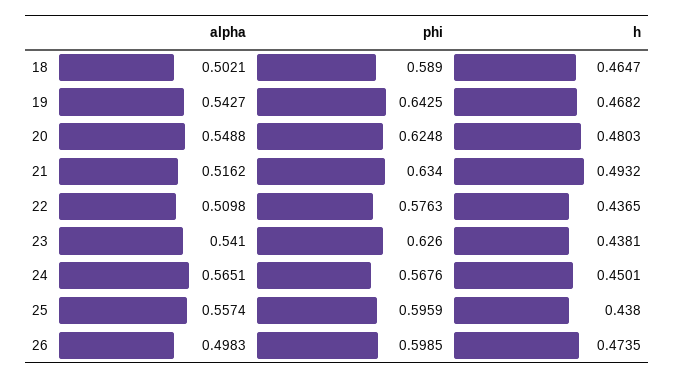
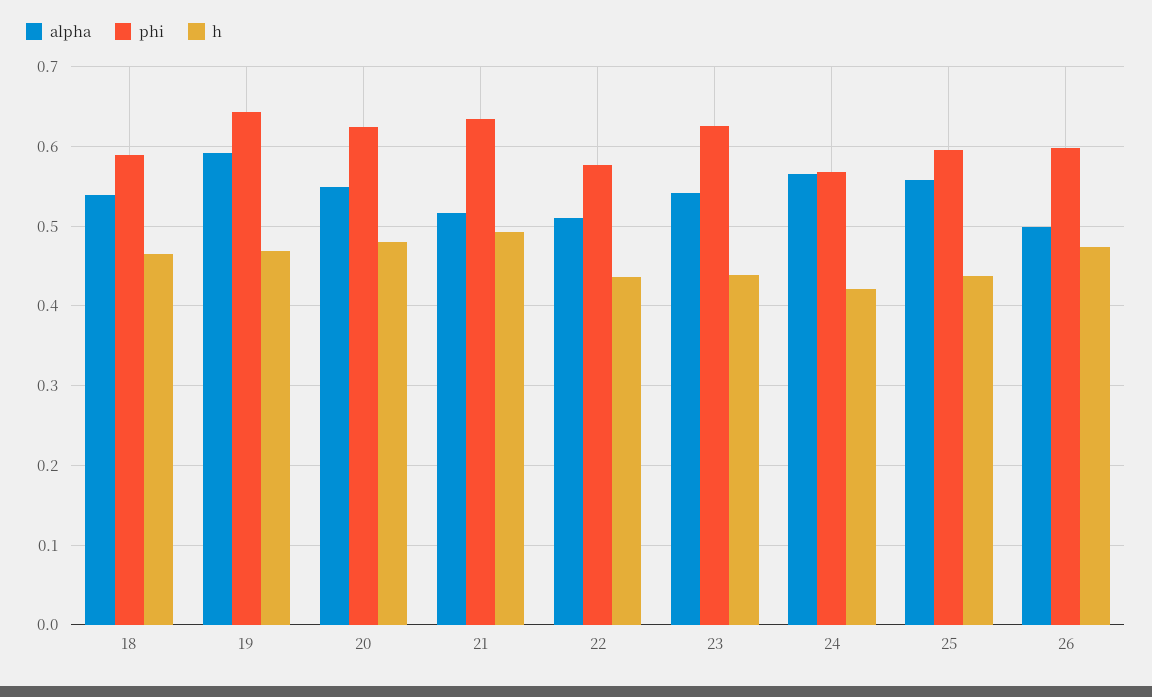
  {
    "alpha": {
-     "18": 0.5021,
+     "18": 0.54,
-     "19": 0.5427,
+     "19": 0.59,
      "20": 0.5488,
      "21": 0.5162,
      "22": 0.5098,
      "23": 0.541,
      "24": 0.5651,
      "25": 0.5574,
      "26": 0.4983
    },
    "phi": {
      "18": 0.589,
      "19": 0.6425,
      "20": 0.6248,
      "21": 0.634,
      "22": 0.5763,
      "23": 0.626,
      "24": 0.5676,
      "25": 0.5959,
      "26": 0.5985
    },
    "h": {
      "18": 0.4647,
      "19": 0.4682,
      "20": 0.4803,
      "21": 0.4932,
      "22": 0.4365,
      "23": 0.4381,
-     "24": 0.4501,
+     "24": 0.42,
      "25": 0.438,
      "26": 0.4735
    }
  }

